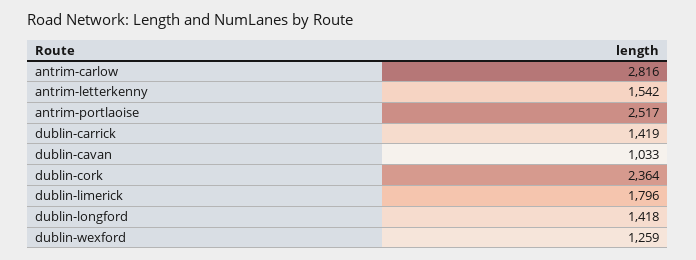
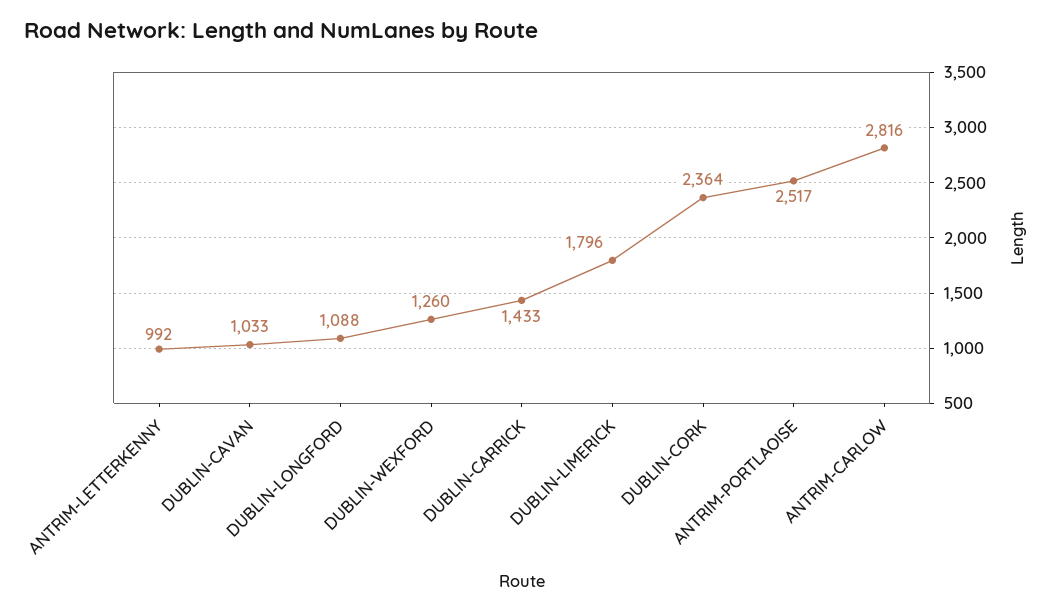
  {
    "antrim-carlow": 2816,
-   "antrim-letterkenny": 1542,
+   "antrim-letterkenny": 992,
    "antrim-portlaoise": 2517,
-   "dublin-carrick": 1419,
+   "dublin-carrick": 1433,
    "dublin-cavan": 1033,
    "dublin-cork": 2364,
    "dublin-limerick": 1796,
-   "dublin-longford": 1418,
+   "dublin-longford": 1088,
-   "dublin-wexford": 1259
+   "dublin-wexford": 1260
  }

